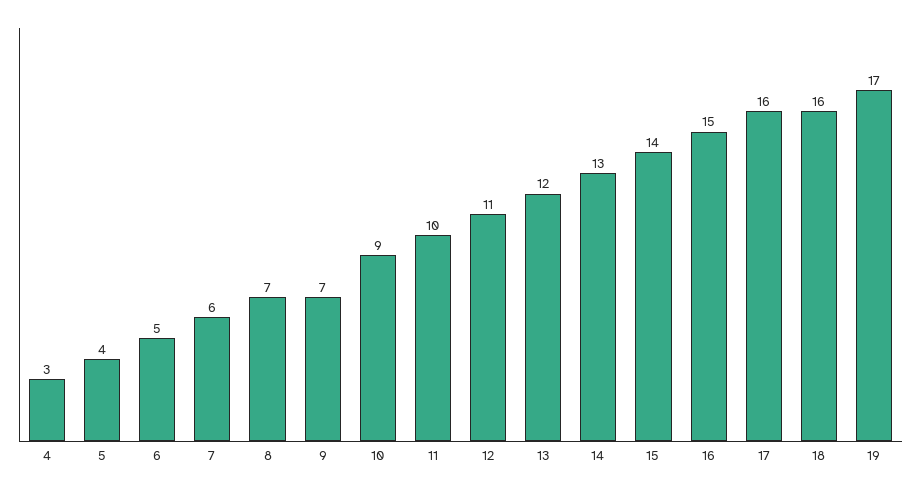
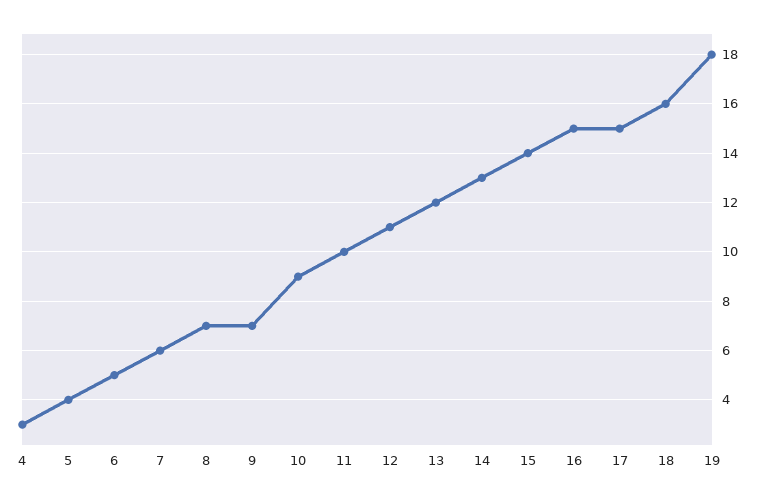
  {
    "4": 3,
    "5": 4,
    "6": 5,
    "7": 6,
    "8": 7,
    "9": 7,
    "10": 9,
    "11": 10,
    "12": 11,
    "13": 12,
    "14": 13,
    "15": 14,
    "16": 15,
-   "17": 16,
+   "17": 15,
    "18": 16,
-   "19": 17
+   "19": 18
  }

